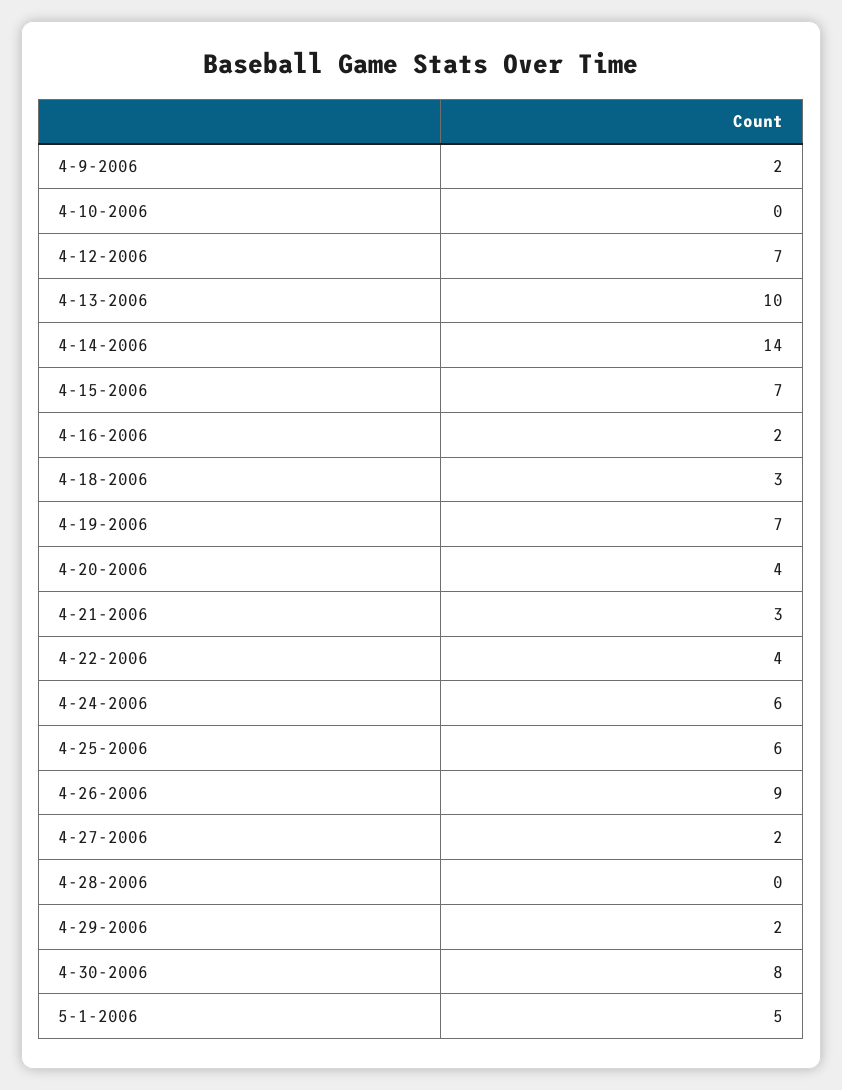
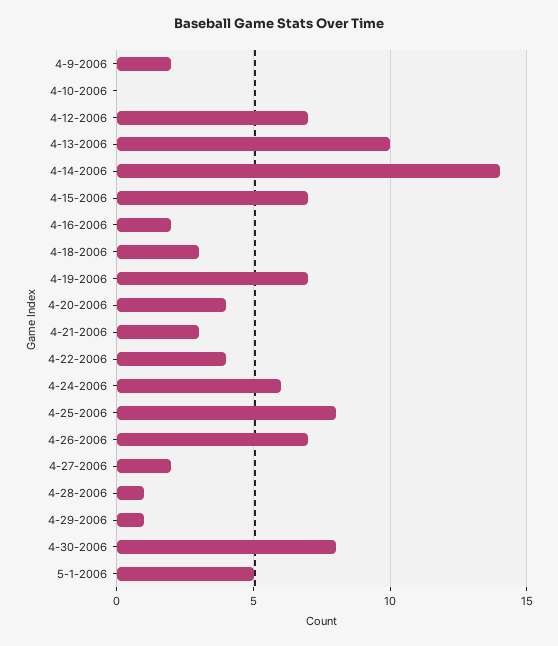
  {
    "4-9-2006": 2,
    "4-10-2006": 0,
    "4-12-2006": 7,
    "4-13-2006": 10,
    "4-14-2006": 14,
    "4-15-2006": 7,
    "4-16-2006": 2,
    "4-18-2006": 3,
    "4-19-2006": 7,
    "4-20-2006": 4,
    "4-21-2006": 3,
    "4-22-2006": 4,
    "4-24-2006": 6,
-   "4-25-2006": 6,
+   "4-25-2006": 8,
-   "4-26-2006": 9,
+   "4-26-2006": 7,
    "4-27-2006": 2,
-   "4-28-2006": 0,
+   "4-28-2006": 1,
-   "4-29-2006": 2,
+   "4-29-2006": 1,
    "4-30-2006": 8,
    "5-1-2006": 5
  }

